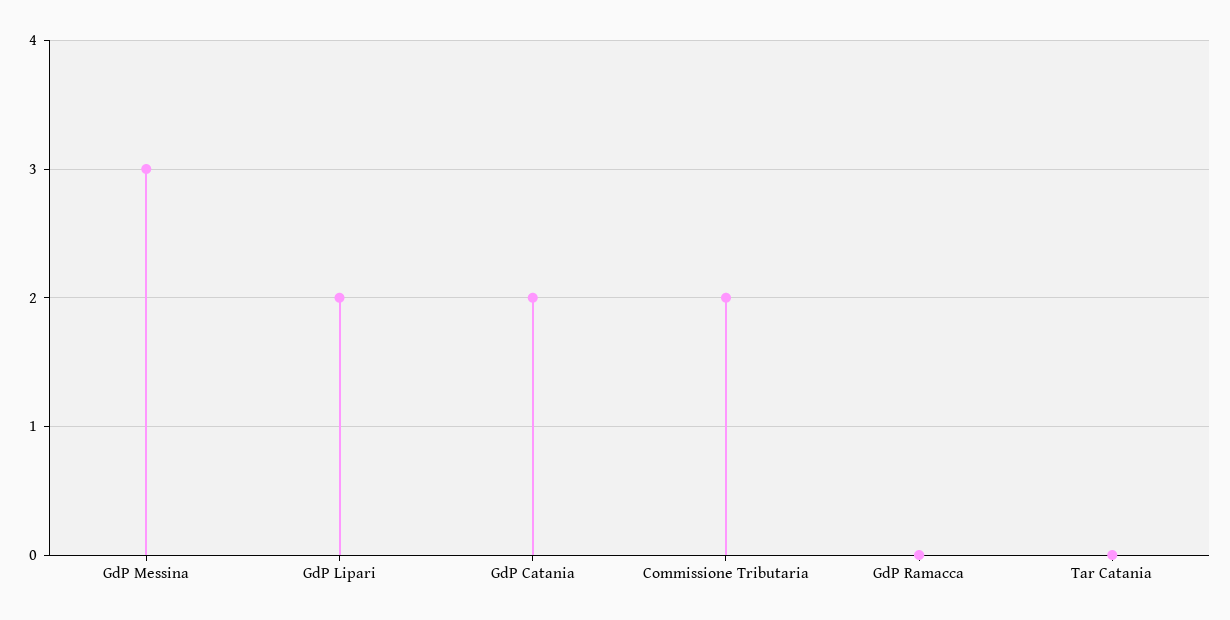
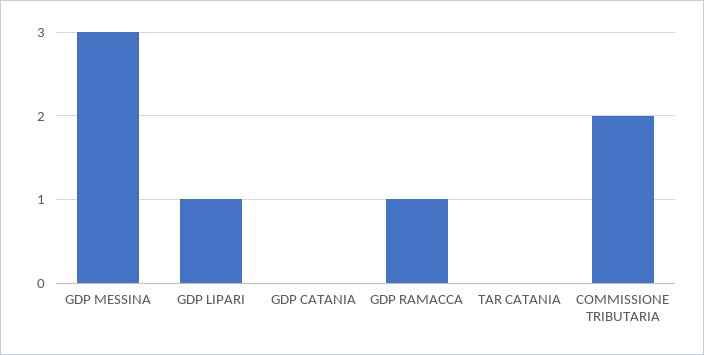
  {
    "GdP Messina": 3,
-   "GdP Lipari": 2,
+   "GdP Lipari": 1,
-   "GdP Catania": 2,
+   "GdP Catania": 0,
    "Commissione Tributaria": 2,
-   "GdP Ramacca": 0,
+   "GdP Ramacca": 1,
    "Tar Catania": 0
  }

